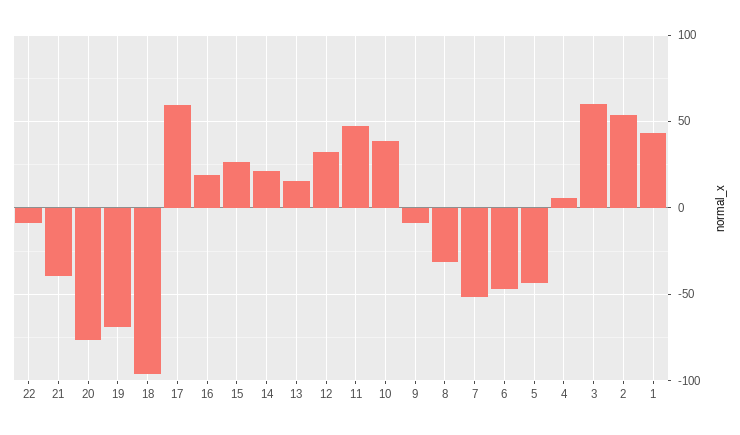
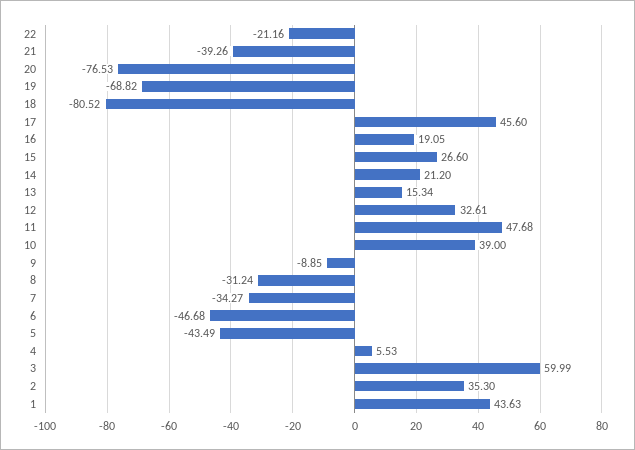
  {
-   "22": -10,
+   "22": -21.16,
    "21": -39.26,
    "20": -76.53,
    "19": -68.82,
-   "18": -95,
+   "18": -80.52,
-   "17": 60,
+   "17": 45.6,
    "16": 19.05,
    "15": 26.6,
    "14": 21.2,
    "13": 15.34,
    "12": 32.61,
    "11": 47.68,
    "10": 39,
    "9": -8.85,
    "8": -31.24,
-   "7": -50,
+   "7": -34.27,
    "6": -46.68,
    "5": -43.49,
    "4": 5.53,
    "3": 59.99,
-   "2": 55,
+   "2": 35.3,
    "1": 43.63
  }

